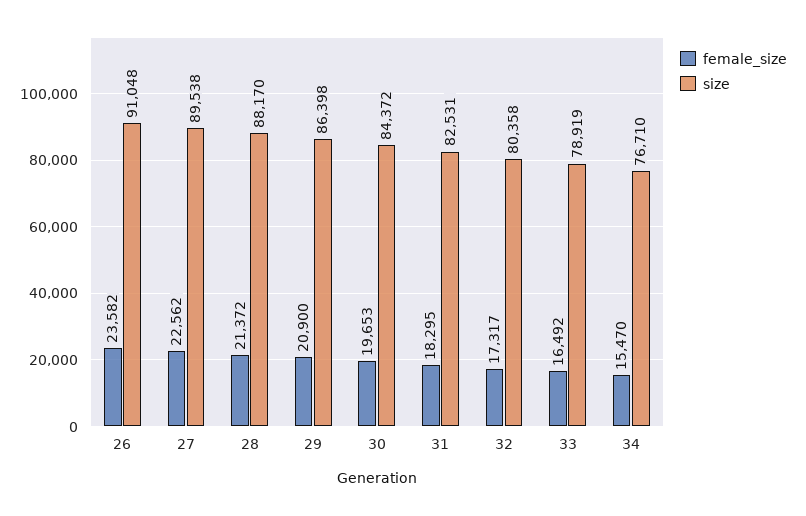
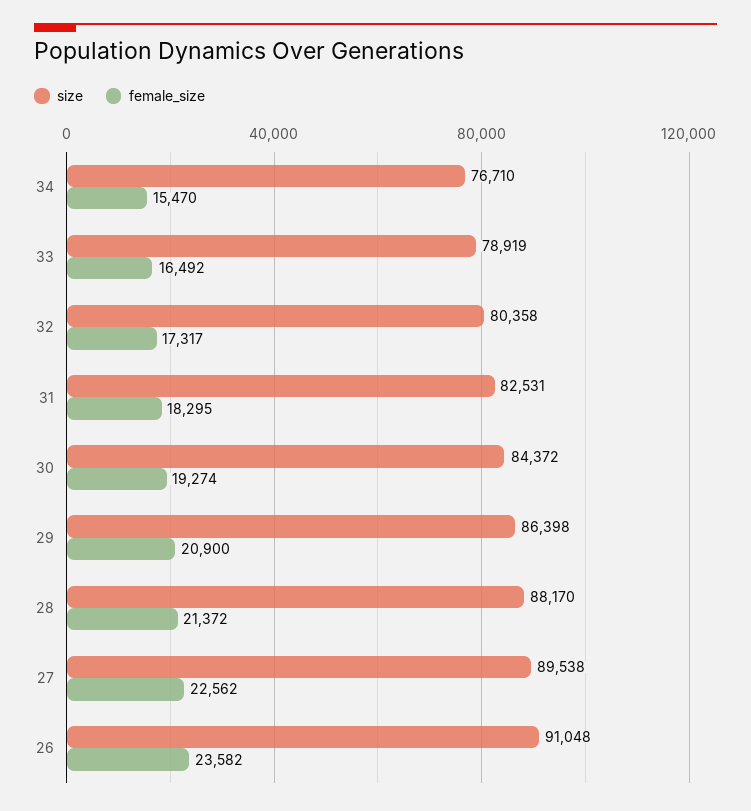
  {
    "female_size": {
      "26": 23582,
      "27": 22562,
      "28": 21372,
      "29": 20900,
-     "30": 19653,
+     "30": 19274,
      "31": 18295,
      "32": 17317,
      "33": 16492,
      "34": 15470
    },
    "size": {
      "26": 91048,
      "27": 89538,
      "28": 88170,
      "29": 86398,
      "30": 84372,
      "31": 82531,
      "32": 80358,
      "33": 78919,
      "34": 76710
    }
  }

